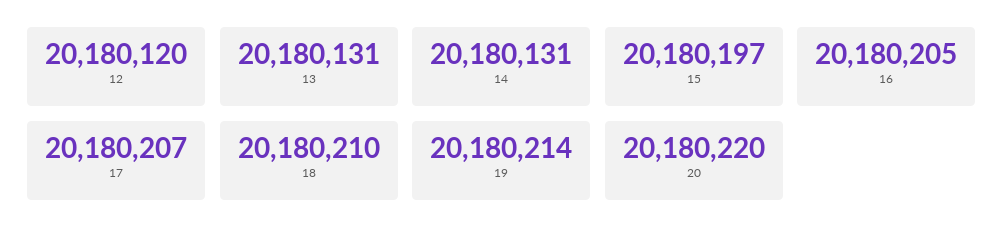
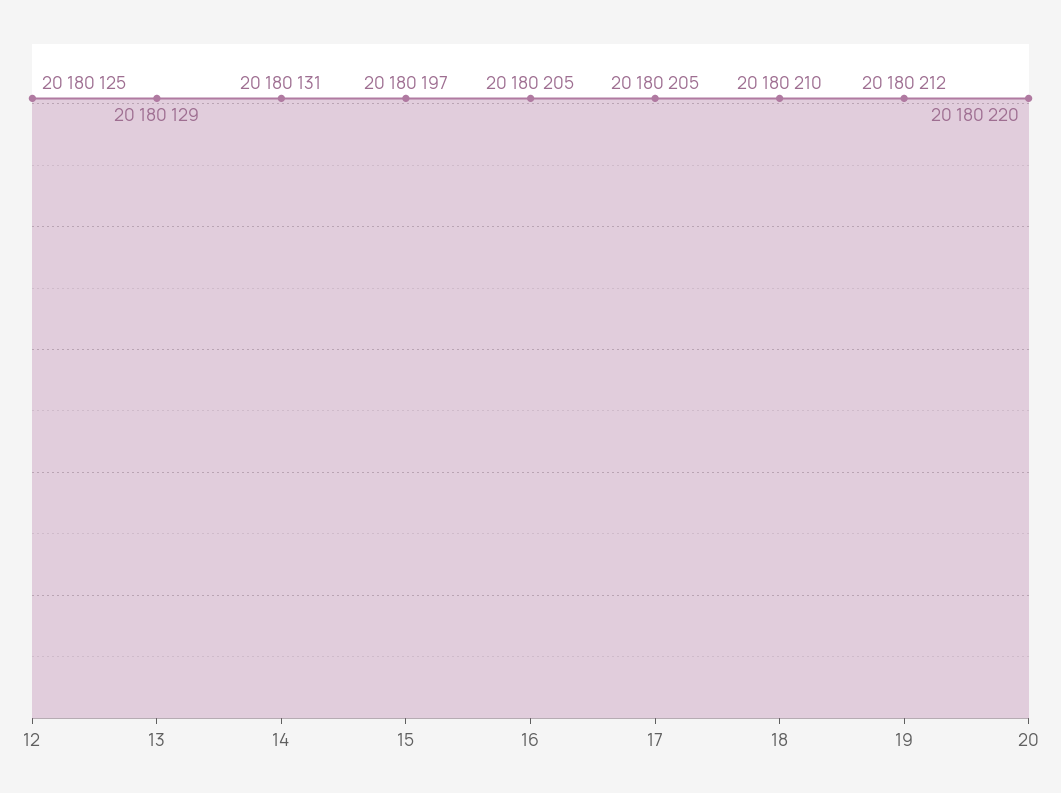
  {
-   "12": 20180120,
+   "12": 20180125,
-   "13": 20180131,
+   "13": 20180129,
    "14": 20180131,
    "15": 20180197,
    "16": 20180205,
-   "17": 20180207,
+   "17": 20180205,
    "18": 20180210,
-   "19": 20180214,
+   "19": 20180212,
    "20": 20180220
  }

